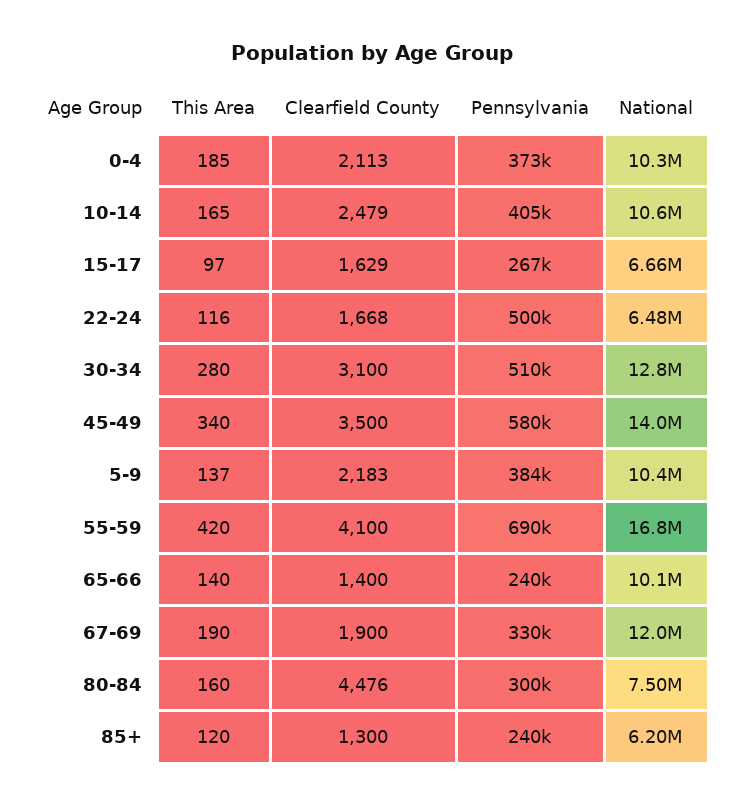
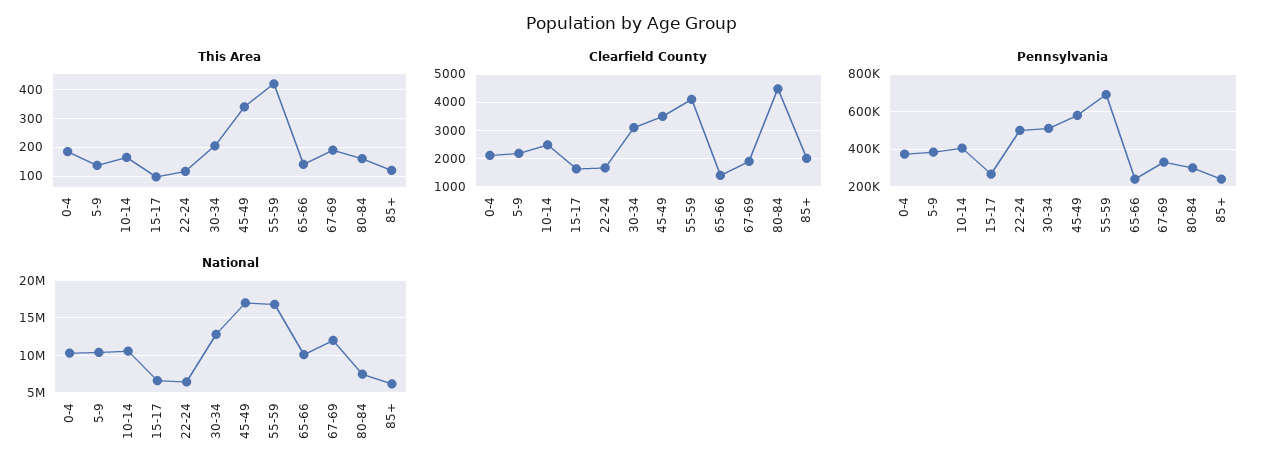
  {
    "This Area": {
      "0-4": 185,
      "10-14": 165,
      "15-17": 97,
      "22-24": 116,
-     "30-34": 280,
+     "30-34": 200,
      "45-49": 340,
      "5-9": 137,
      "55-59": 420,
      "65-66": 140,
      "67-69": 190,
      "80-84": 160,
      "85+": 120
    },
    "Clearfield County": {
      "0-4": 2113,
      "10-14": 2479,
      "15-17": 1629,
      "22-24": 1668,
      "30-34": 3100,
      "45-49": 3500,
      "5-9": 2183,
      "55-59": 4100,
      "65-66": 1400,
      "67-69": 1900,
      "80-84": 4476,
-     "85+": 1300
+     "85+": 2000
    },
    "Pennsylvania": {
      "0-4": 373000,
      "10-14": 405000,
      "15-17": 267000,
      "22-24": 500000,
      "30-34": 510000,
      "45-49": 580000,
      "5-9": 384000,
      "55-59": 690000,
      "65-66": 240000,
      "67-69": 330000,
      "80-84": 300000,
      "85+": 240000
    },
    "National": {
      "0-4": 10300000,
      "10-14": 10600000,
      "15-17": 6660000,
      "22-24": 6480000,
      "30-34": 12800000,
-     "45-49": 14000000,
+     "45-49": 17000000,
      "5-9": 10400000,
      "55-59": 16800000,
      "65-66": 10100000,
      "67-69": 12000000,
      "80-84": 7500000,
      "85+": 6200000
    }
  }

